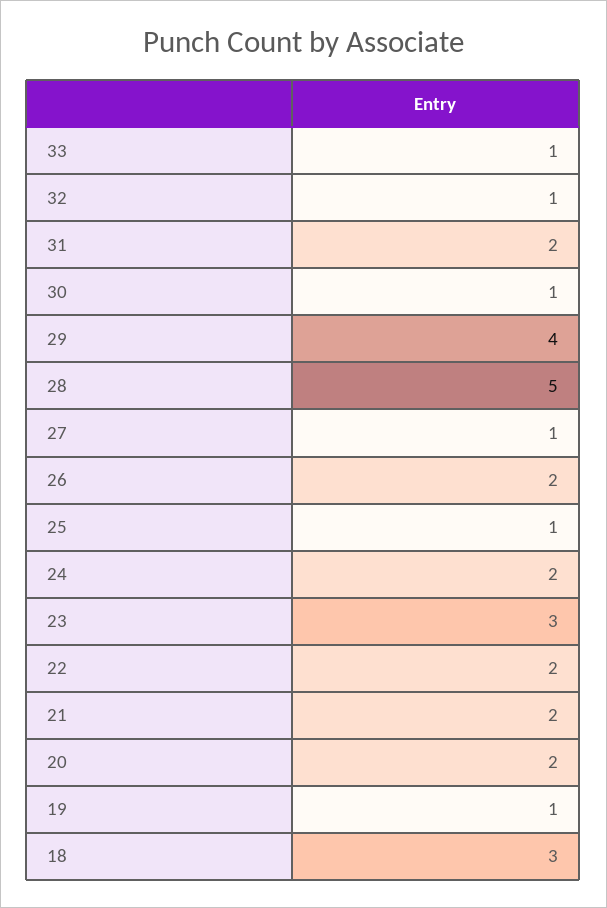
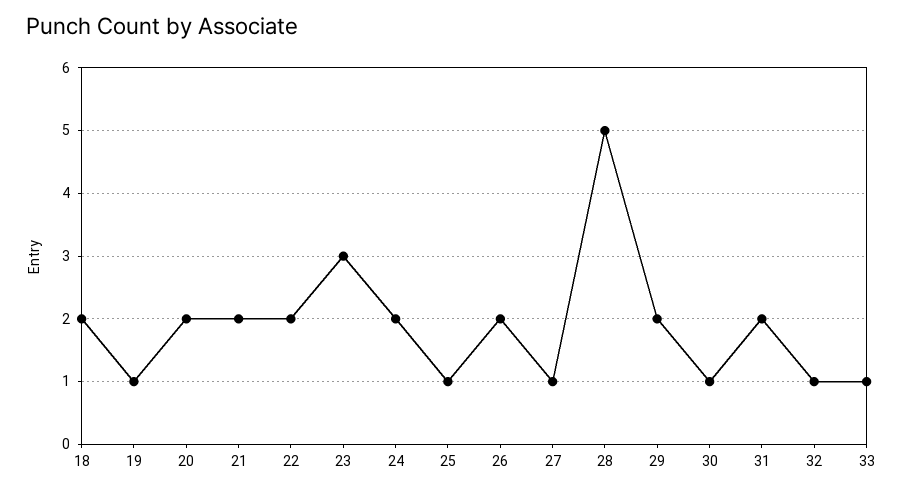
  {
    "33": 1,
    "32": 1,
    "31": 2,
    "30": 1,
-   "29": 4,
+   "29": 2,
    "28": 5,
    "27": 1,
    "26": 2,
    "25": 1,
    "24": 2,
    "23": 3,
    "22": 2,
    "21": 2,
    "20": 2,
    "19": 1,
-   "18": 3
+   "18": 2
  }

